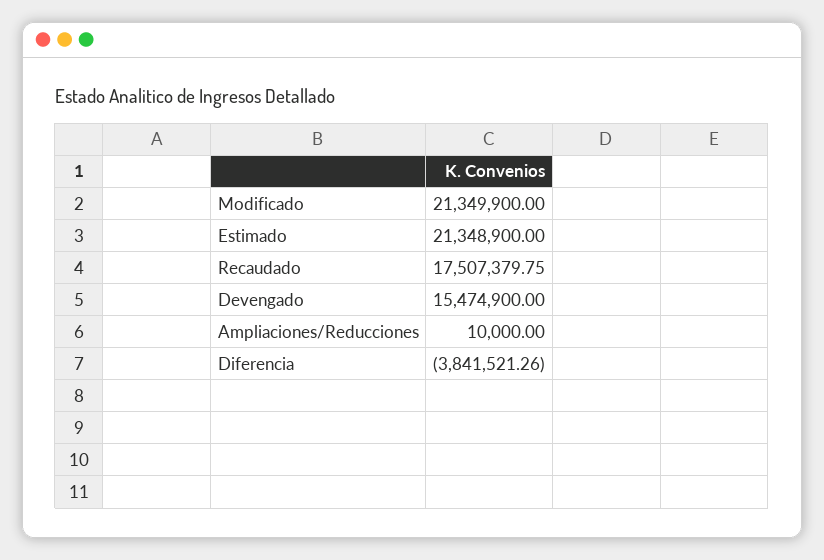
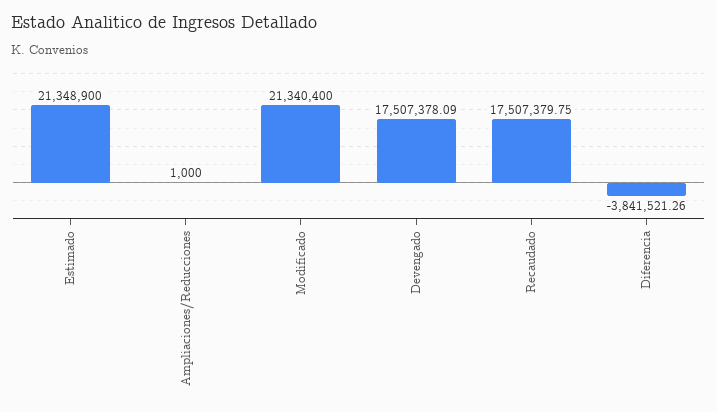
  {
-   "Modificado": 21349900,
+   "Modificado": 21340400,
    "Estimado": 21348900,
    "Recaudado": 17507379.75,
-   "Devengado": 15474900,
+   "Devengado": 17507378.09,
-   "Ampliaciones/Reducciones": 10000,
+   "Ampliaciones/Reducciones": 1000,
    "Diferencia": -3841521.26
  }

